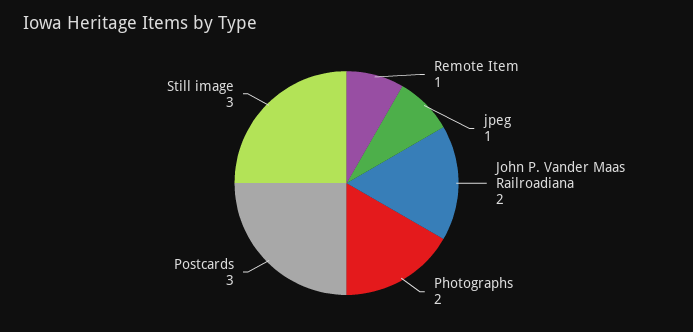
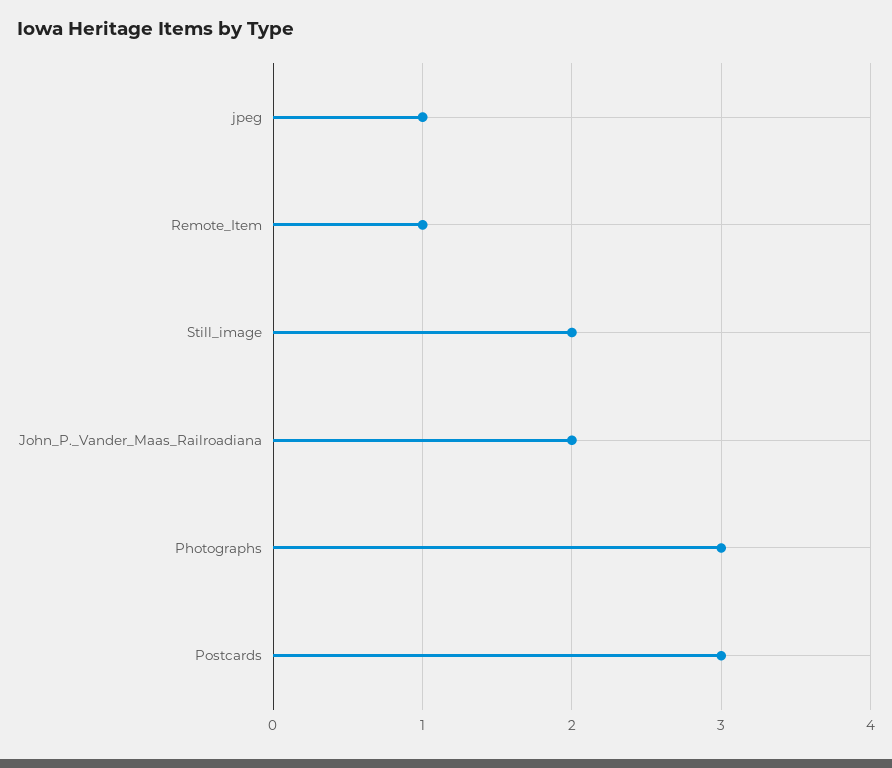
  {
    "Remote Item": 1,
    "jpeg": 1,
    "John P. Vander Maas Railroadiana": 2,
-   "Photographs": 2,
+   "Photographs": 3,
    "Postcards": 3,
-   "Still image": 3
+   "Still image": 2
  }

